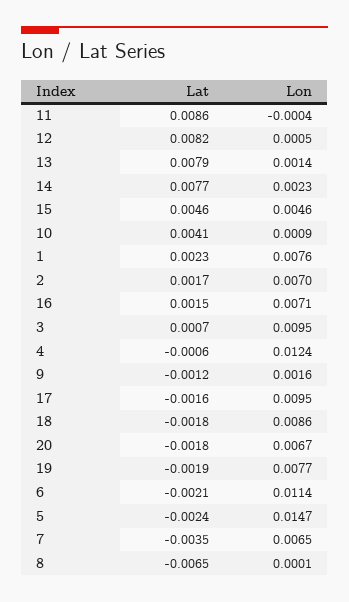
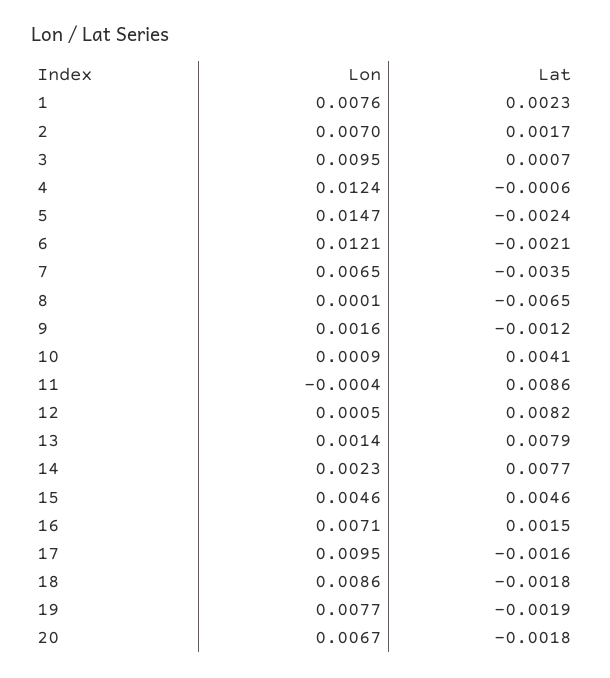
  {
    "Lat": {
      "11": 0.0086,
      "12": 0.0082,
      "13": 0.0079,
      "14": 0.0077,
      "15": 0.0046,
      "10": 0.0041,
      "1": 0.0023,
      "2": 0.0017,
      "16": 0.0015,
      "3": 0.0007,
      "4": -0.0006,
      "9": -0.0012,
      "17": -0.0016,
      "18": -0.0018,
      "20": -0.0018,
      "19": -0.0019,
      "6": -0.0021,
      "5": -0.0024,
      "7": -0.0035,
      "8": -0.0065
    },
    "Lon": {
      "11": -0.0004,
      "12": 0.0005,
      "13": 0.0014,
      "14": 0.0023,
      "15": 0.0046,
      "10": 0.0009,
      "1": 0.0076,
      "2": 0.007,
      "16": 0.0071,
      "3": 0.0095,
      "4": 0.0124,
      "9": 0.0016,
      "17": 0.0095,
      "18": 0.0086,
      "20": 0.0067,
      "19": 0.0077,
-     "6": 0.0114,
+     "6": 0.0121,
      "5": 0.0147,
      "7": 0.0065,
      "8": 0.0001
    }
  }

